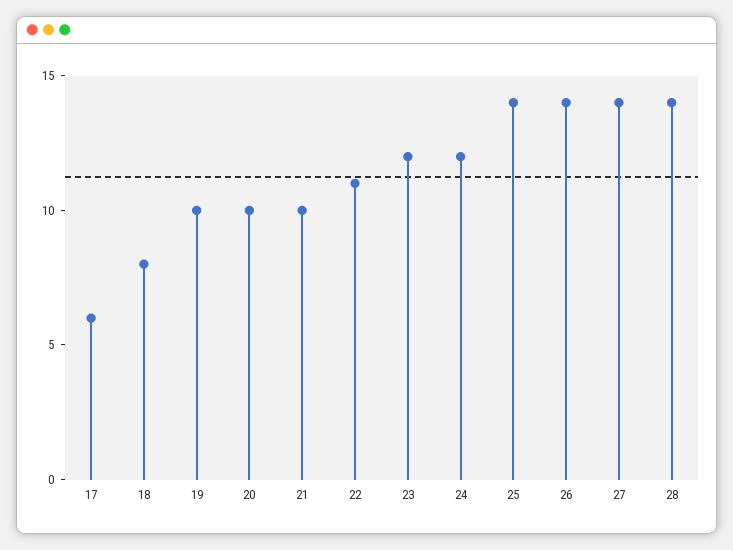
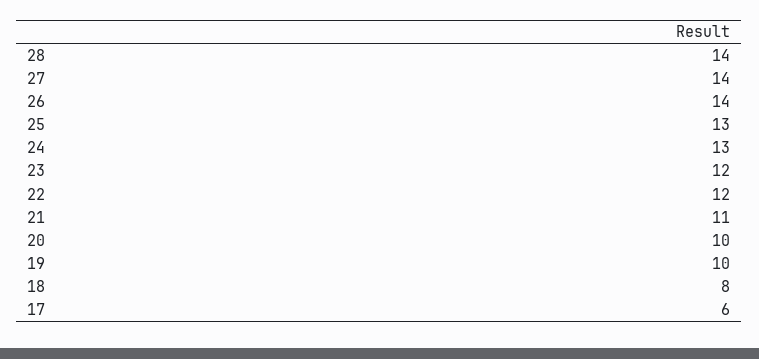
  {
    "17": 6,
    "18": 8,
    "19": 10,
    "20": 10,
-   "21": 10,
+   "21": 11,
-   "22": 11,
+   "22": 12,
    "23": 12,
-   "24": 12,
+   "24": 13,
-   "25": 14,
+   "25": 13,
    "26": 14,
    "27": 14,
    "28": 14
  }

